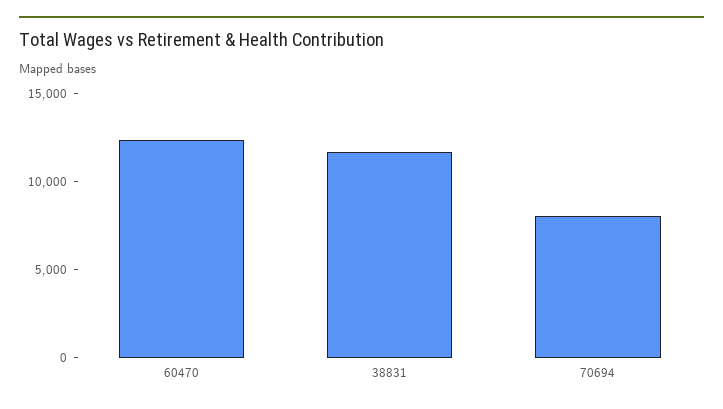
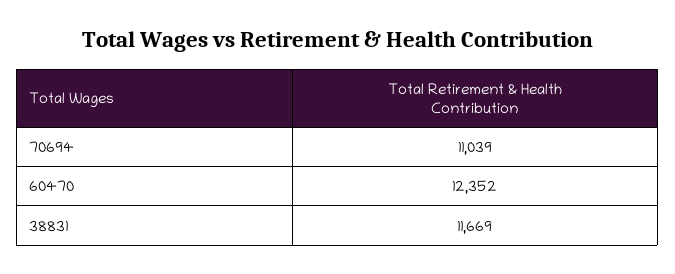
  {
    "60470": 12352,
    "38831": 11669,
-   "70694": 8000
+   "70694": 11039
  }

